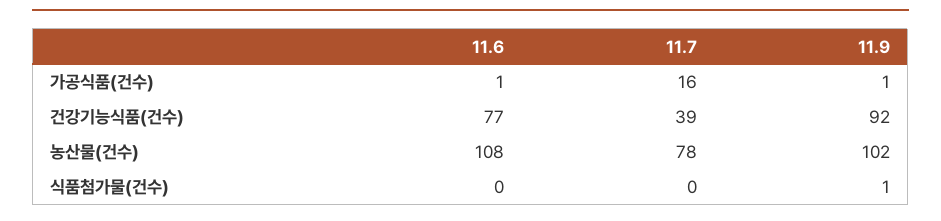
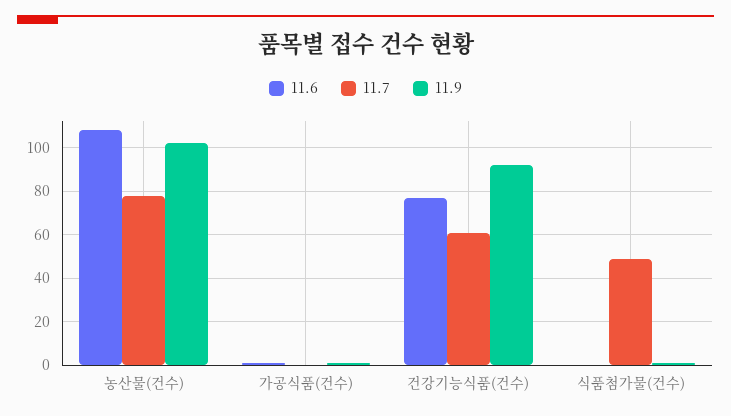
  {
    "11.6": {
      "가공식품(건수)": 1,
      "건강기능식품(건수)": 77,
      "농산물(건수)": 108,
      "식품첨가물(건수)": 0
    },
    "11.7": {
-     "가공식품(건수)": 16,
+     "가공식품(건수)": 0,
-     "건강기능식품(건수)": 39,
+     "건강기능식품(건수)": 60,
      "농산물(건수)": 78,
-     "식품첨가물(건수)": 0
+     "식품첨가물(건수)": 50
    },
    "11.9": {
      "가공식품(건수)": 1,
      "건강기능식품(건수)": 92,
      "농산물(건수)": 102,
      "식품첨가물(건수)": 1
    }
  }

